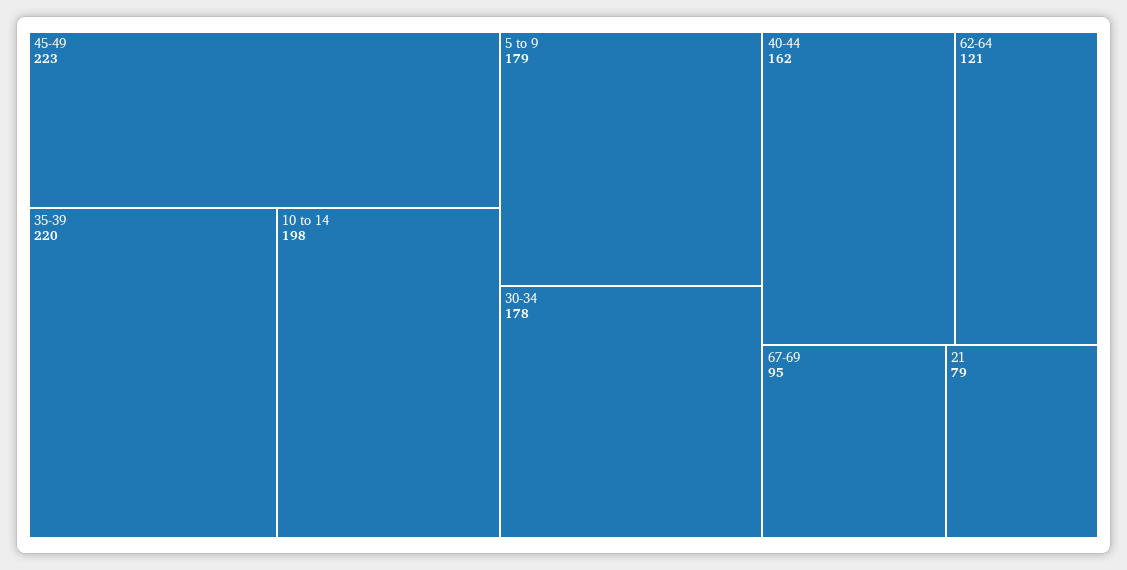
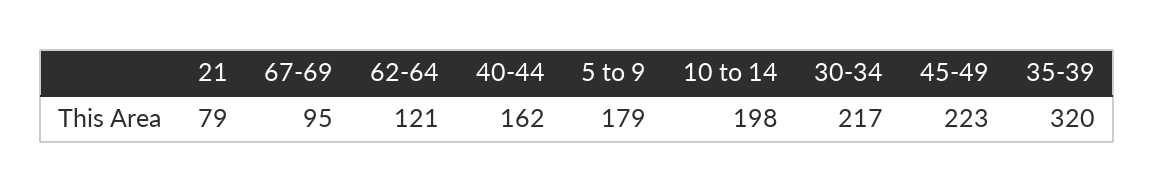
  {
    "45-49": 223,
-   "35-39": 220,
+   "35-39": 320,
    "10 to 14": 198,
    "5 to 9": 179,
-   "30-34": 178,
+   "30-34": 217,
    "40-44": 162,
    "62-64": 121,
    "67-69": 95,
    "21": 79
  }

